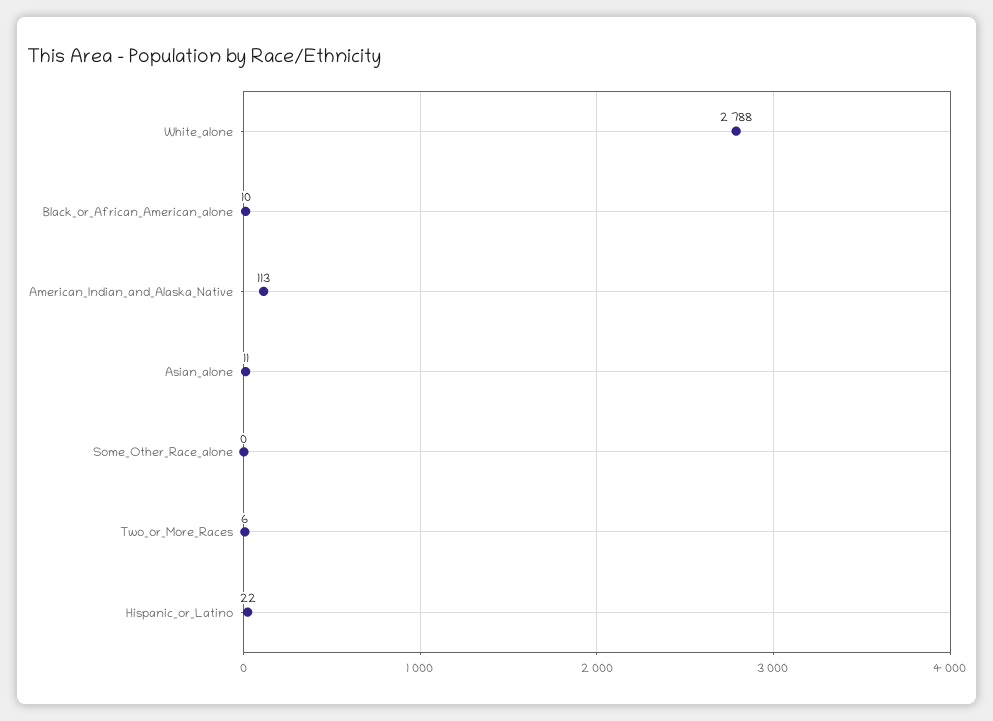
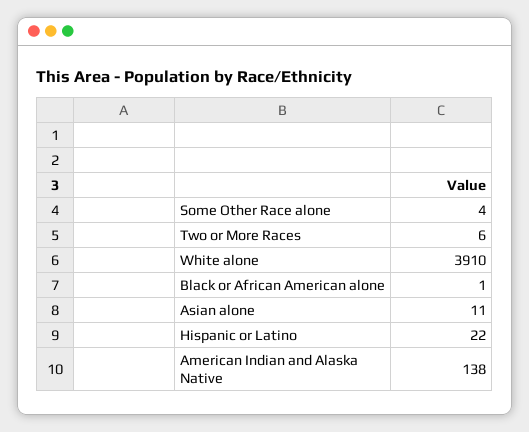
  {
-   "White_alone": 2788,
+   "White_alone": 3910,
-   "Black_or_African_American_alone": 10,
+   "Black_or_African_American_alone": 1,
-   "American_Indian_and_Alaska_Native": 113,
+   "American_Indian_and_Alaska_Native": 138,
    "Asian_alone": 11,
-   "Some_Other_Race_alone": 0,
+   "Some_Other_Race_alone": 4,
    "Two_or_More_Races": 6,
    "Hispanic_or_Latino": 22
  }

